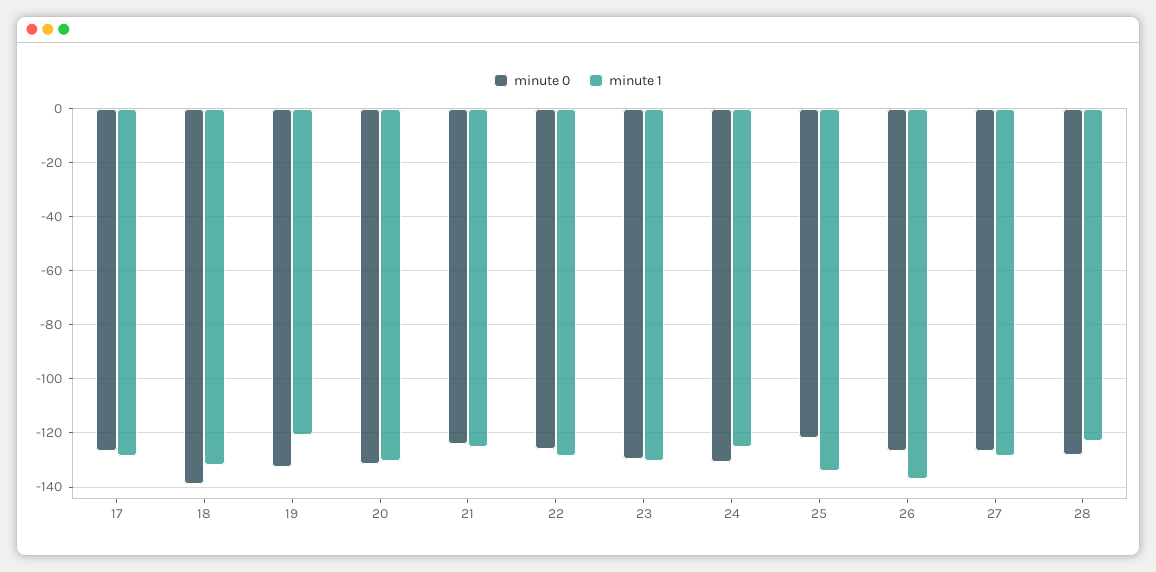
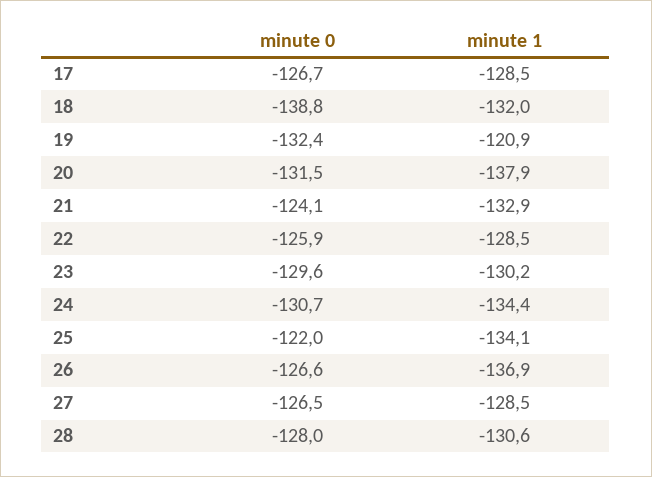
  {
    "minute 0": {
      "17": -126.7,
      "18": -138.8,
      "19": -132.4,
      "20": -131.5,
      "21": -124.1,
      "22": -125.9,
      "23": -129.6,
      "24": -130.7,
      "25": -122,
      "26": -126.6,
      "27": -126.5,
      "28": -128
    },
    "minute 1": {
      "17": -128.5,
      "18": -132,
      "19": -120.9,
-     "20": -130,
+     "20": -137.9,
-     "21": -125,
+     "21": -132.9,
      "22": -128.5,
      "23": -130.2,
-     "24": -125,
+     "24": -134.4,
      "25": -134.1,
      "26": -136.9,
      "27": -128.5,
-     "28": -122.5
+     "28": -130.6
    }
  }

